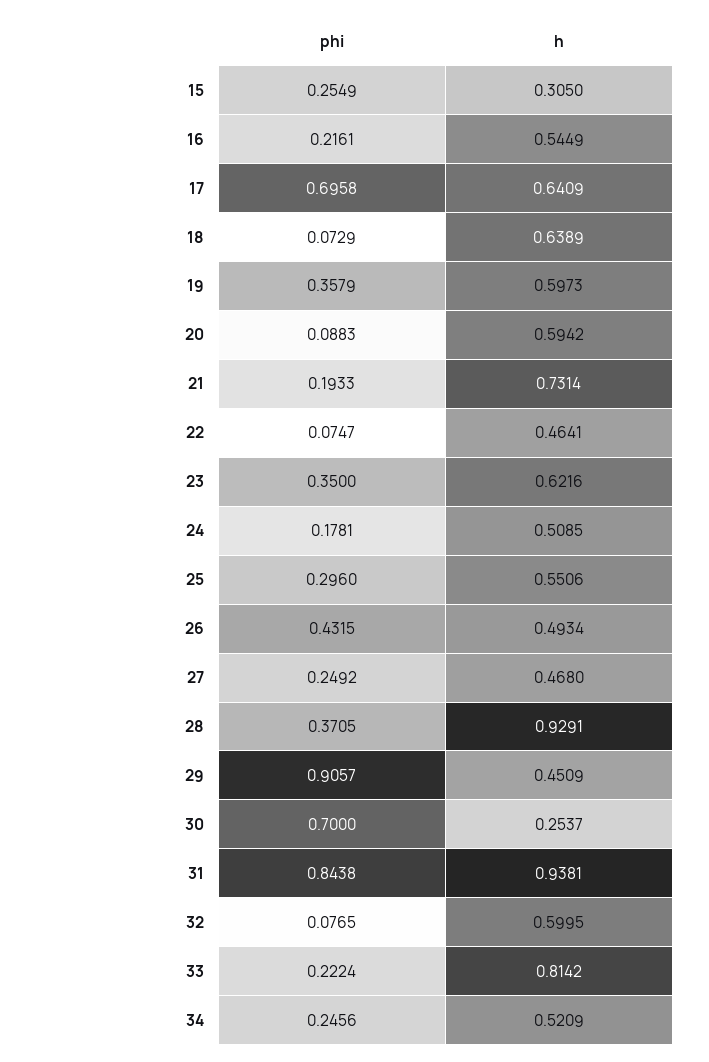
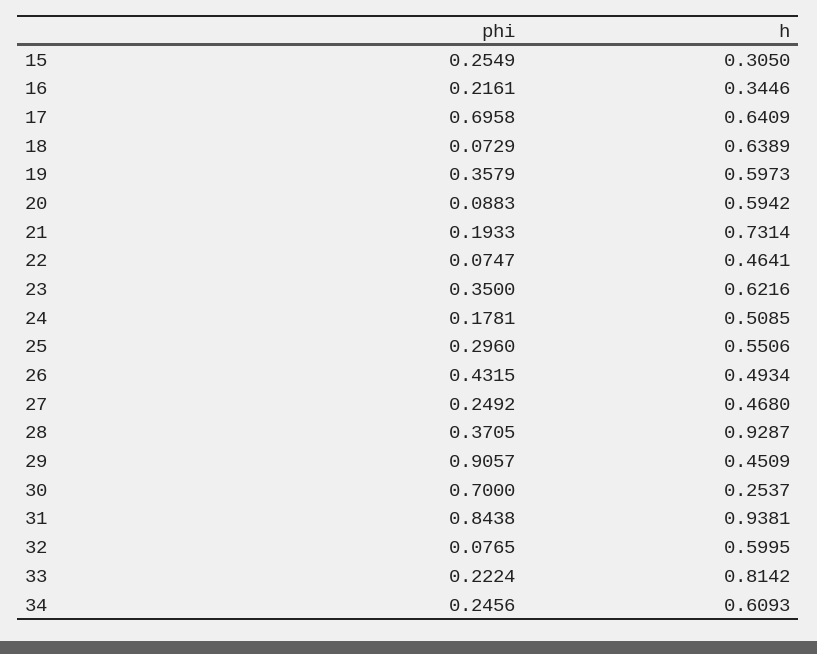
  {
    "phi": {
      "15": 0.2549,
      "16": 0.2161,
      "17": 0.6958,
      "18": 0.0729,
      "19": 0.3579,
      "20": 0.0883,
      "21": 0.1933,
      "22": 0.0747,
      "23": 0.35,
      "24": 0.1781,
      "25": 0.296,
      "26": 0.4315,
      "27": 0.2492,
      "28": 0.3705,
      "29": 0.9057,
      "30": 0.7,
      "31": 0.8438,
      "32": 0.0765,
      "33": 0.2224,
      "34": 0.2456
    },
    "h": {
      "15": 0.305,
-     "16": 0.5449,
+     "16": 0.3446,
      "17": 0.6409,
      "18": 0.6389,
      "19": 0.5973,
      "20": 0.5942,
      "21": 0.7314,
      "22": 0.4641,
      "23": 0.6216,
      "24": 0.5085,
      "25": 0.5506,
      "26": 0.4934,
      "27": 0.468,
-     "28": 0.9291,
+     "28": 0.9287,
      "29": 0.4509,
      "30": 0.2537,
      "31": 0.9381,
      "32": 0.5995,
      "33": 0.8142,
-     "34": 0.5209
+     "34": 0.6093
    }
  }

